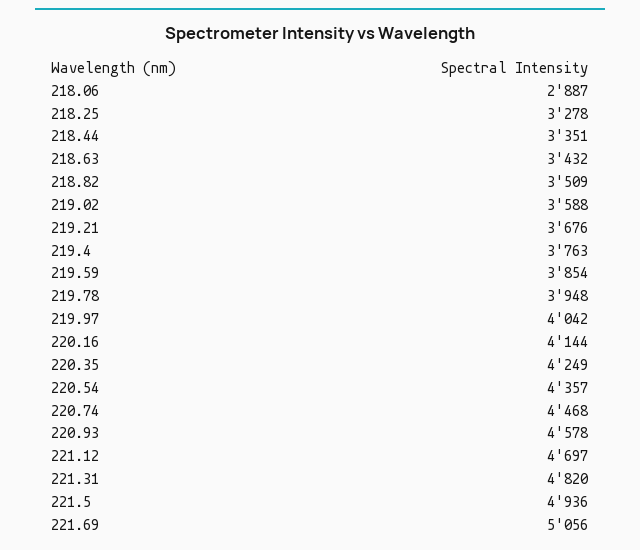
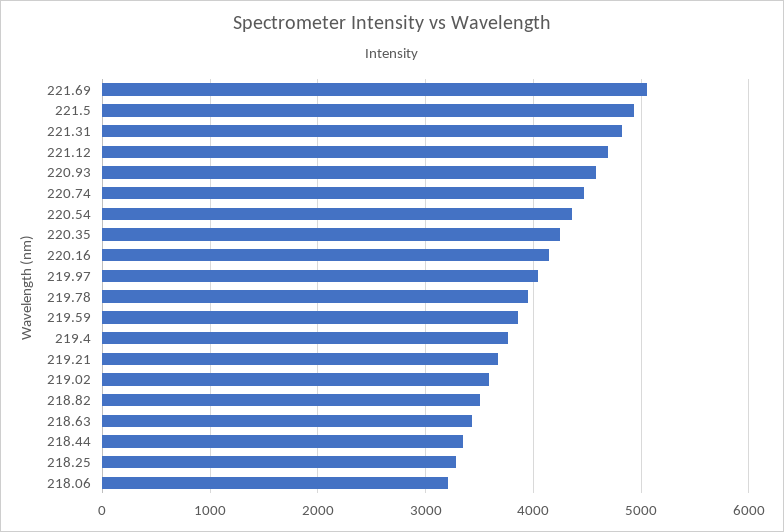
  {
-   "218.06": 2887,
+   "218.06": 3200,
    "218.25": 3278,
    "218.44": 3351,
    "218.63": 3432,
    "218.82": 3509,
    "219.02": 3588,
    "219.21": 3676,
    "219.4": 3763,
    "219.59": 3854,
    "219.78": 3948,
    "219.97": 4042,
    "220.16": 4144,
    "220.35": 4249,
    "220.54": 4357,
    "220.74": 4468,
    "220.93": 4578,
    "221.12": 4697,
    "221.31": 4820,
    "221.5": 4936,
    "221.69": 5056
  }

